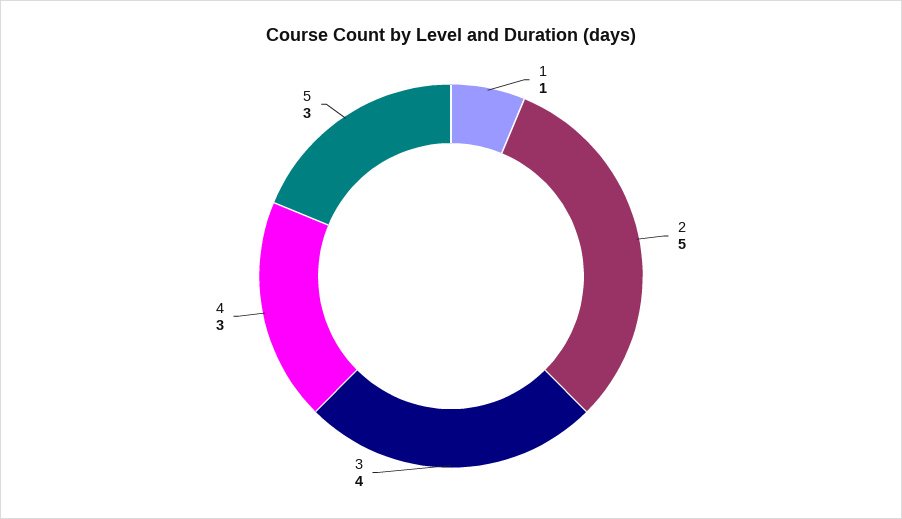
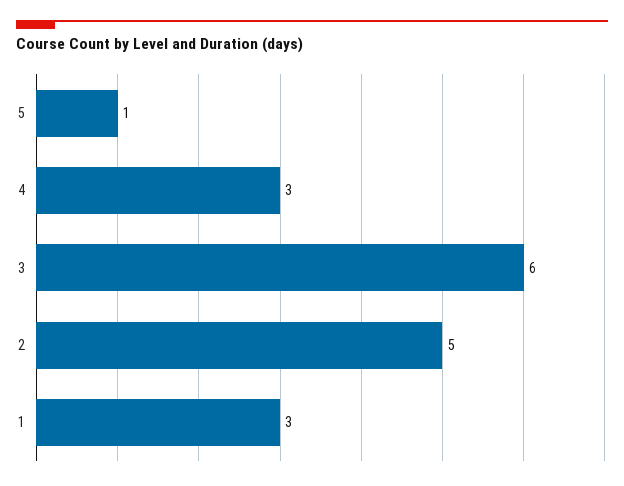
  {
-   "1": 1,
+   "1": 3,
    "2": 5,
-   "3": 4,
+   "3": 6,
    "4": 3,
-   "5": 3
+   "5": 1
  }

